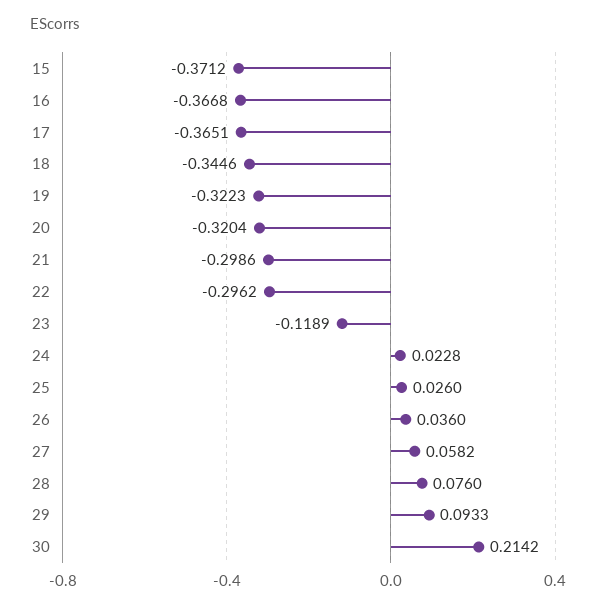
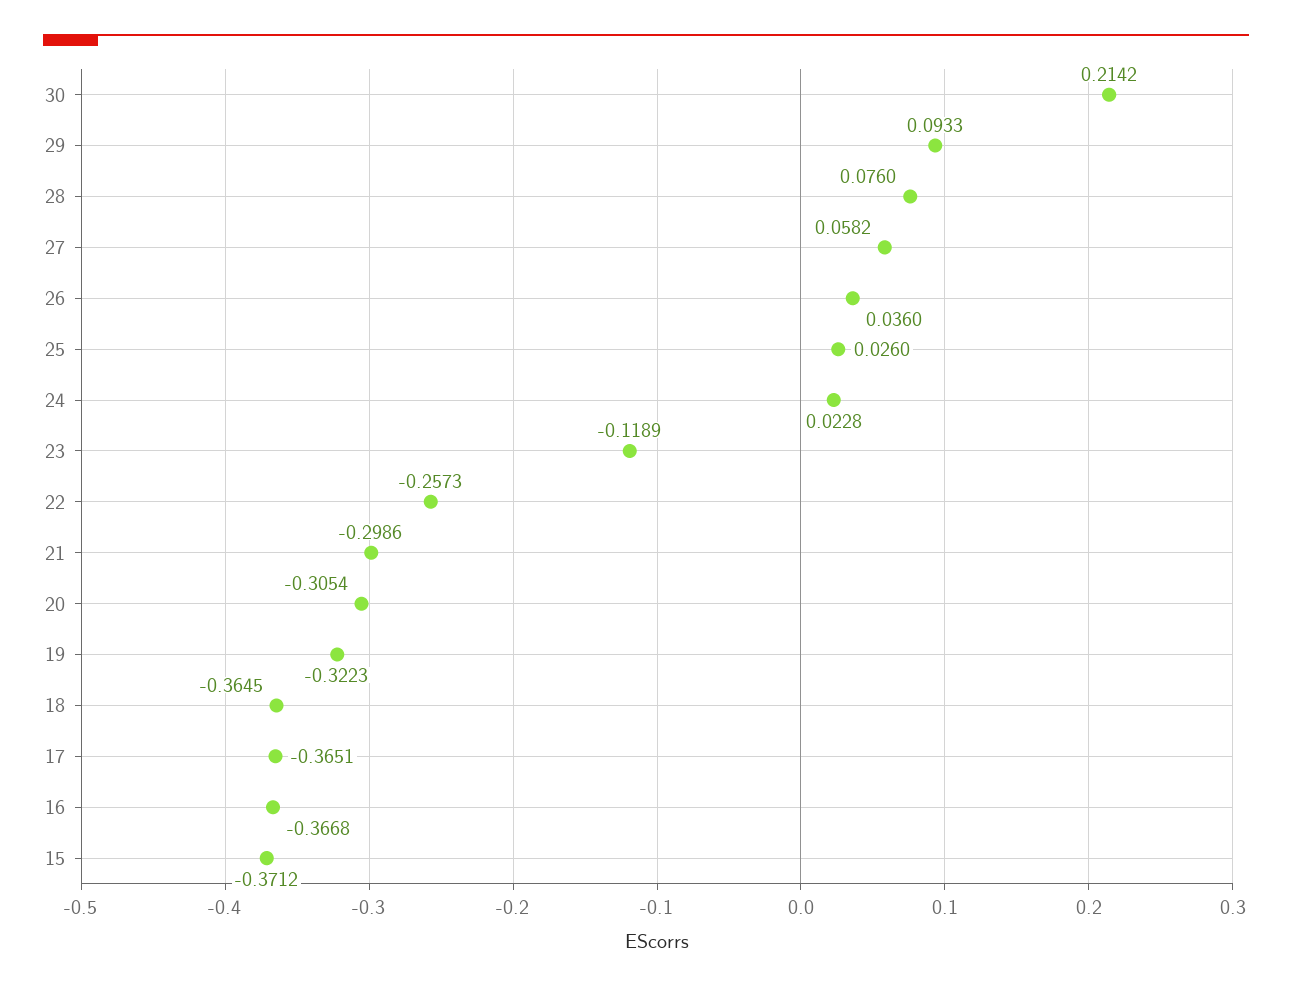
  {
    "15": -0.3712,
    "16": -0.3668,
    "17": -0.3651,
-   "18": -0.3446,
+   "18": -0.3645,
    "19": -0.3223,
-   "20": -0.3204,
+   "20": -0.3054,
    "21": -0.2986,
-   "22": -0.2962,
+   "22": -0.2573,
    "23": -0.1189,
    "24": 0.0228,
    "25": 0.026,
    "26": 0.036,
    "27": 0.0582,
    "28": 0.076,
    "29": 0.0933,
    "30": 0.2142
  }

